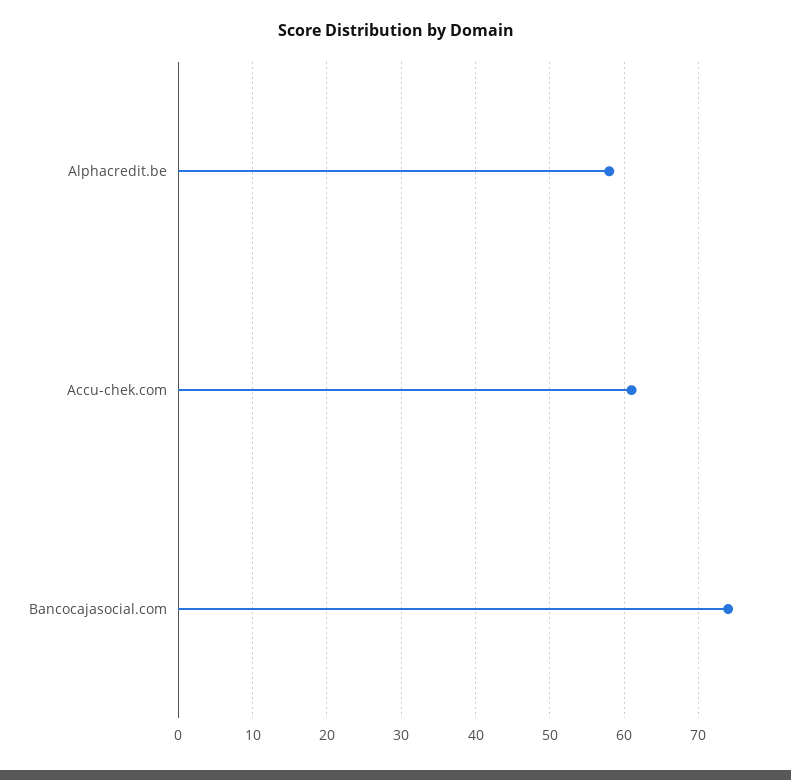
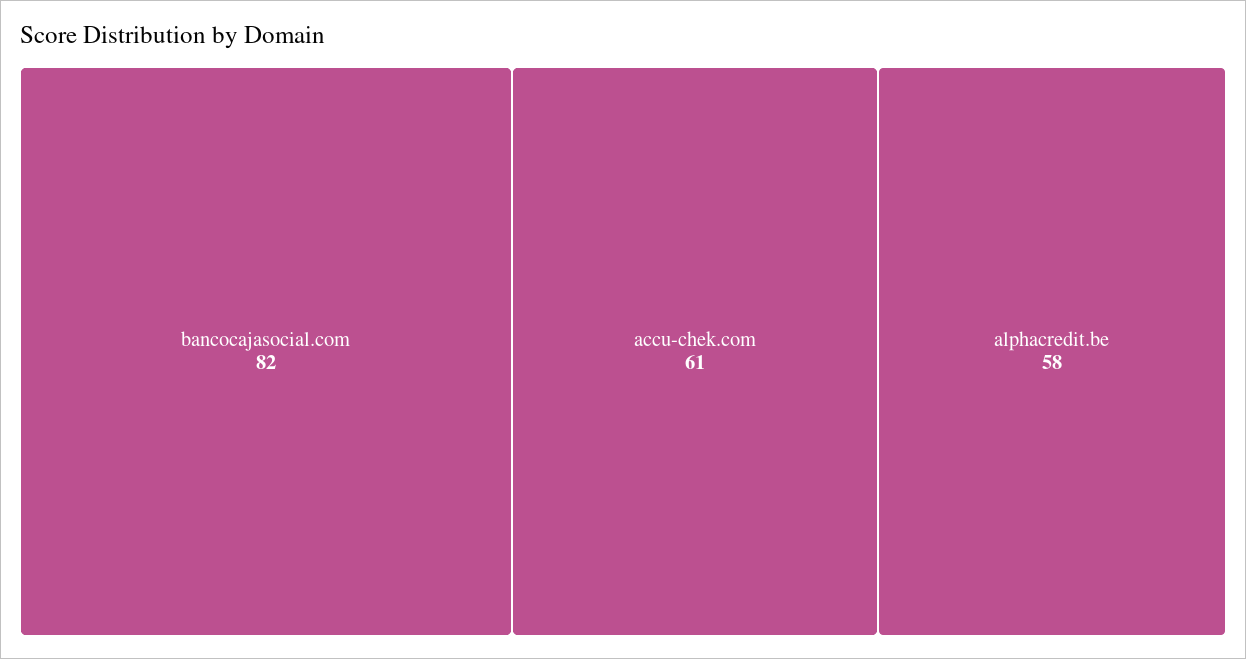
  {
    "Alphacredit.be": 58,
    "Accu-chek.com": 61,
-   "Bancocajasocial.com": 74
+   "Bancocajasocial.com": 82
  }

